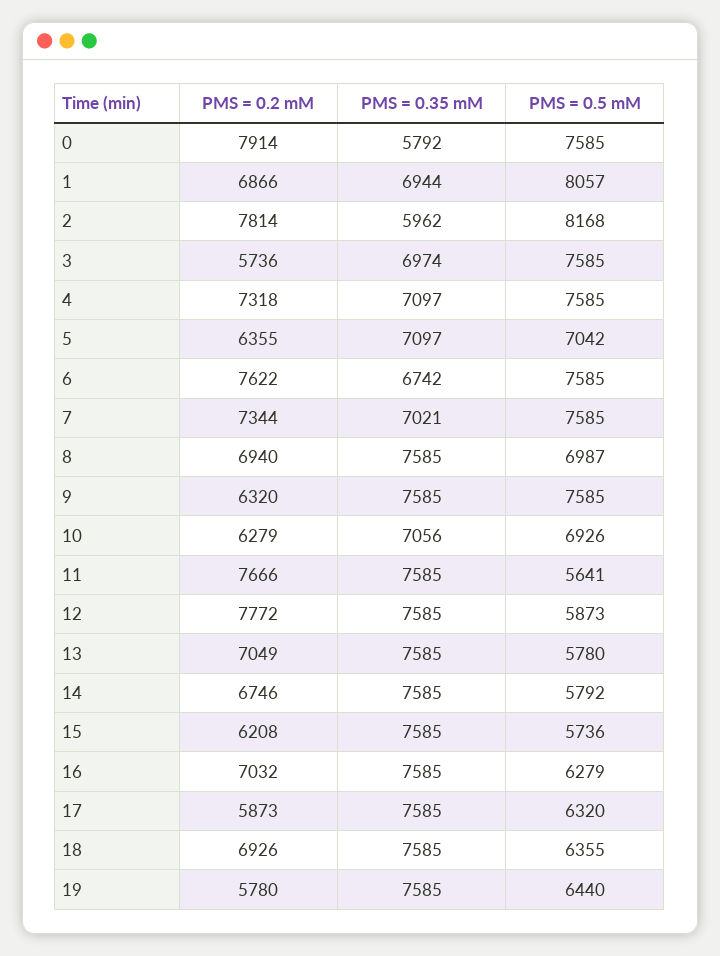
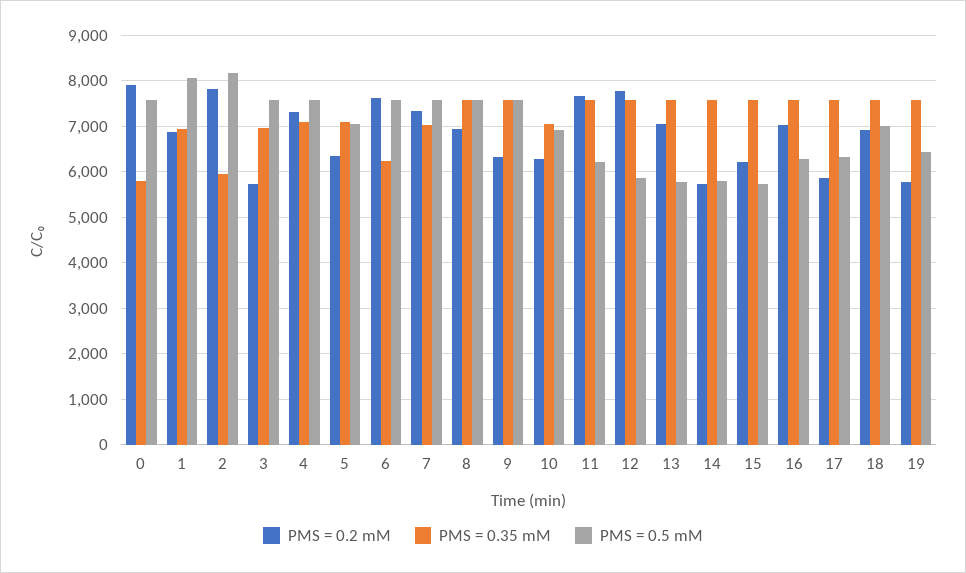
  {
    "PMS = 0.2 mM": {
      "0": 7914,
      "1": 6866,
      "2": 7814,
      "3": 5736,
      "4": 7318,
      "5": 6355,
      "6": 7622,
      "7": 7344,
      "8": 6940,
      "9": 6320,
      "10": 6279,
      "11": 7666,
      "12": 7772,
      "13": 7049,
-     "14": 6746,
+     "14": 5800,
      "15": 6208,
      "16": 7032,
      "17": 5873,
      "18": 6926,
      "19": 5780
    },
    "PMS = 0.35 mM": {
      "0": 5792,
      "1": 6944,
      "2": 5962,
      "3": 6974,
      "4": 7097,
      "5": 7097,
-     "6": 6742,
+     "6": 6200,
      "7": 7021,
      "8": 7585,
      "9": 7585,
      "10": 7056,
      "11": 7585,
      "12": 7585,
      "13": 7585,
      "14": 7585,
      "15": 7585,
      "16": 7585,
      "17": 7585,
      "18": 7585,
      "19": 7585
    },
    "PMS = 0.5 mM": {
      "0": 7585,
      "1": 8057,
      "2": 8168,
      "3": 7585,
      "4": 7585,
      "5": 7042,
      "6": 7585,
      "7": 7585,
-     "8": 6987,
+     "8": 7600,
      "9": 7585,
      "10": 6926,
-     "11": 5641,
+     "11": 6200,
      "12": 5873,
      "13": 5780,
      "14": 5792,
      "15": 5736,
      "16": 6279,
      "17": 6320,
-     "18": 6355,
+     "18": 7000,
      "19": 6440
    }
  }

